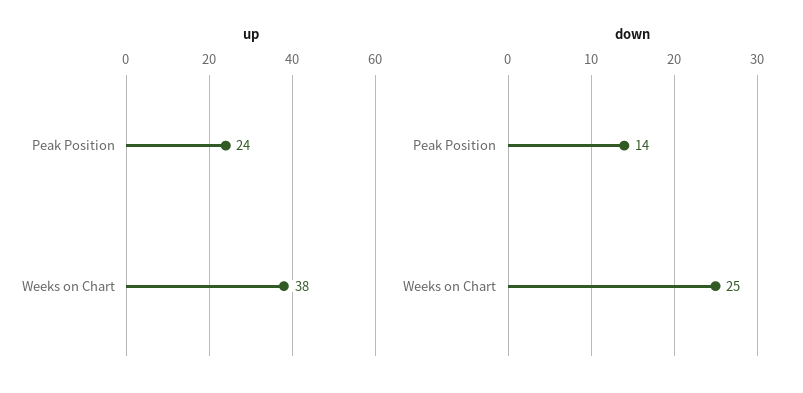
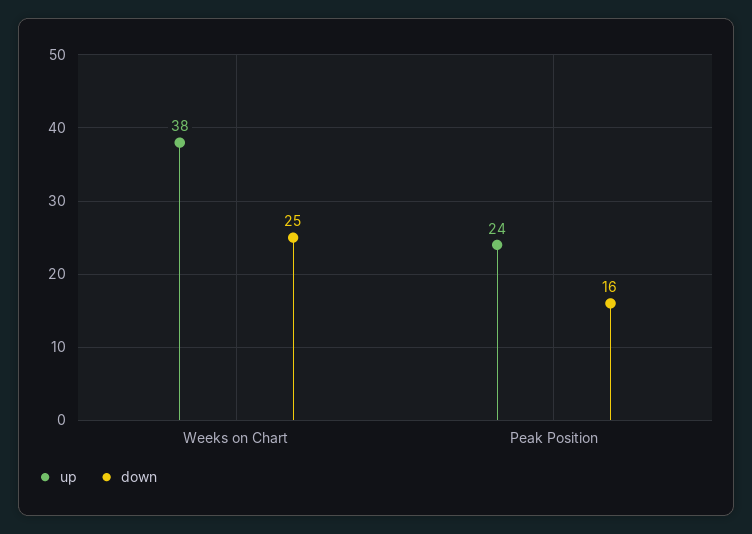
  {
    "up": {
      "Peak Position": 24,
      "Weeks on Chart": 38
    },
    "down": {
-     "Peak Position": 14,
+     "Peak Position": 16,
      "Weeks on Chart": 25
    }
  }

